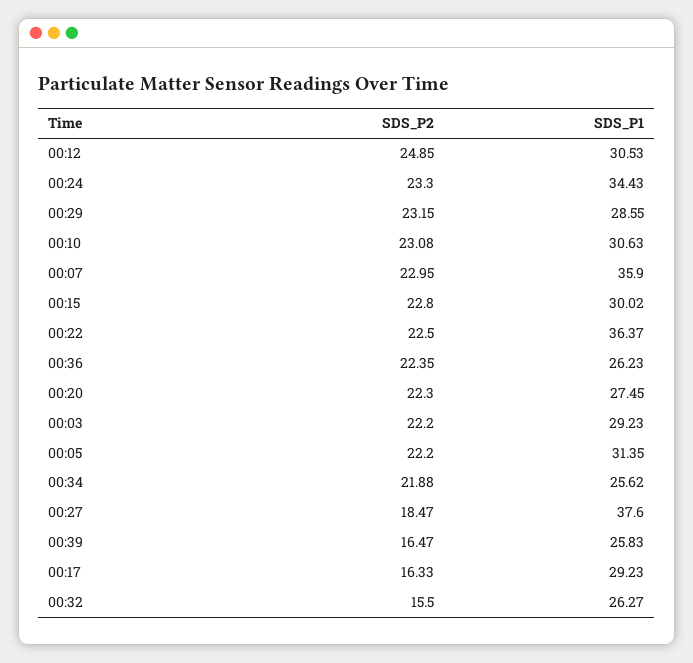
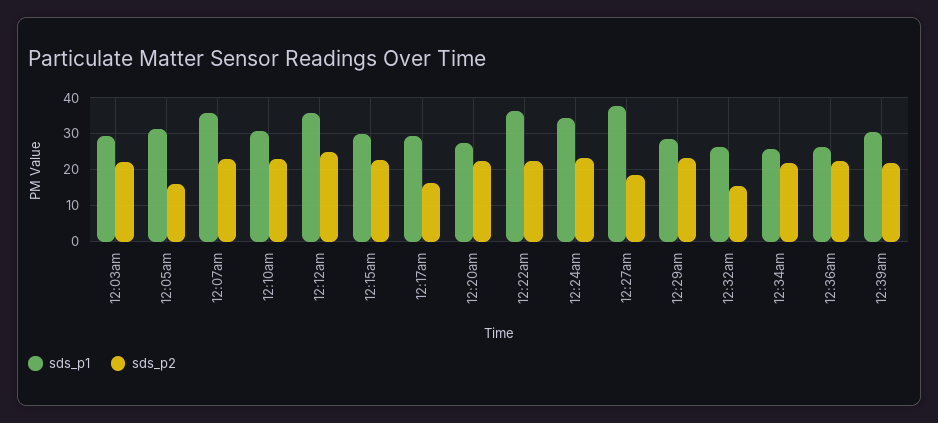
  {
    "SDS_P2": {
      "00:12": 24.85,
      "00:24": 23.3,
      "00:29": 23.15,
      "00:10": 23.08,
      "00:07": 22.95,
      "00:15": 22.8,
      "00:22": 22.5,
      "00:36": 22.35,
      "00:20": 22.3,
      "00:03": 22.2,
-     "00:05": 22.2,
+     "00:05": 16,
      "00:34": 21.88,
      "00:27": 18.47,
-     "00:39": 16.47,
+     "00:39": 22,
      "00:17": 16.33,
      "00:32": 15.5
    },
    "SDS_P1": {
-     "00:12": 30.53,
+     "00:12": 36,
      "00:24": 34.43,
      "00:29": 28.55,
      "00:10": 30.63,
      "00:07": 35.9,
      "00:15": 30.02,
      "00:22": 36.37,
      "00:36": 26.23,
      "00:20": 27.45,
      "00:03": 29.23,
      "00:05": 31.35,
      "00:34": 25.62,
      "00:27": 37.6,
-     "00:39": 25.83,
+     "00:39": 30,
      "00:17": 29.23,
      "00:32": 26.27
    }
  }

